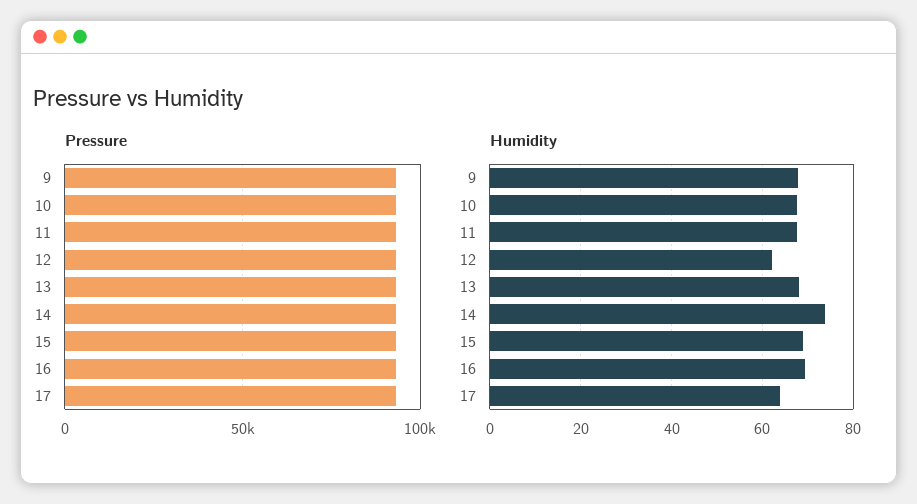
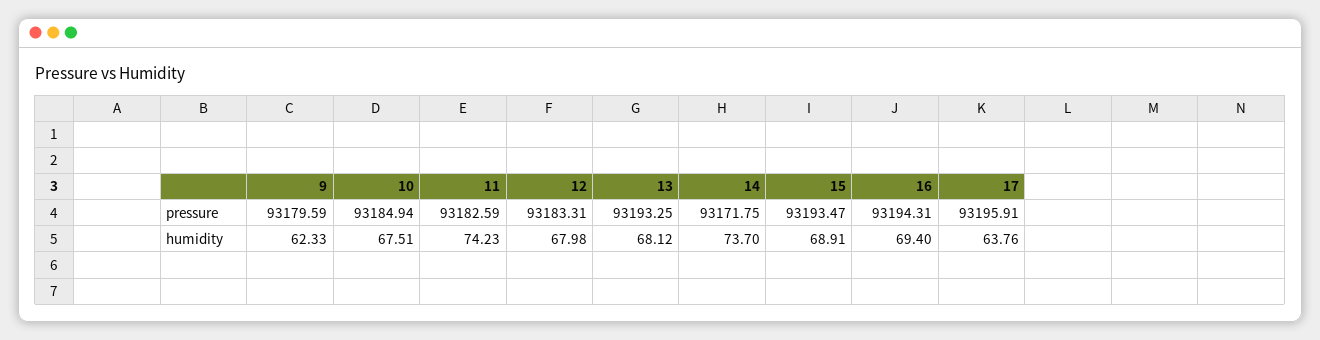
  {
    "Pressure": {
      "9": 93179.59,
      "10": 93184.94,
      "11": 93182.59,
      "12": 93183.31,
      "13": 93193.25,
      "14": 93171.75,
      "15": 93193.47,
      "16": 93194.31,
      "17": 93195.91
    },
    "Humidity": {
-     "9": 68,
+     "9": 62.33,
      "10": 67.51,
-     "11": 68,
+     "11": 74.23,
-     "12": 62,
+     "12": 67.98,
      "13": 68.12,
      "14": 73.7,
      "15": 68.91,
      "16": 69.4,
      "17": 63.76
    }
  }

